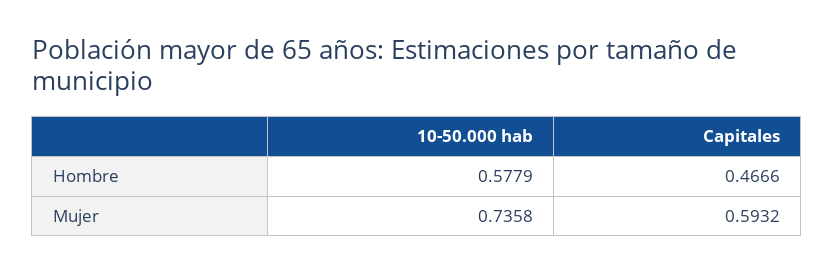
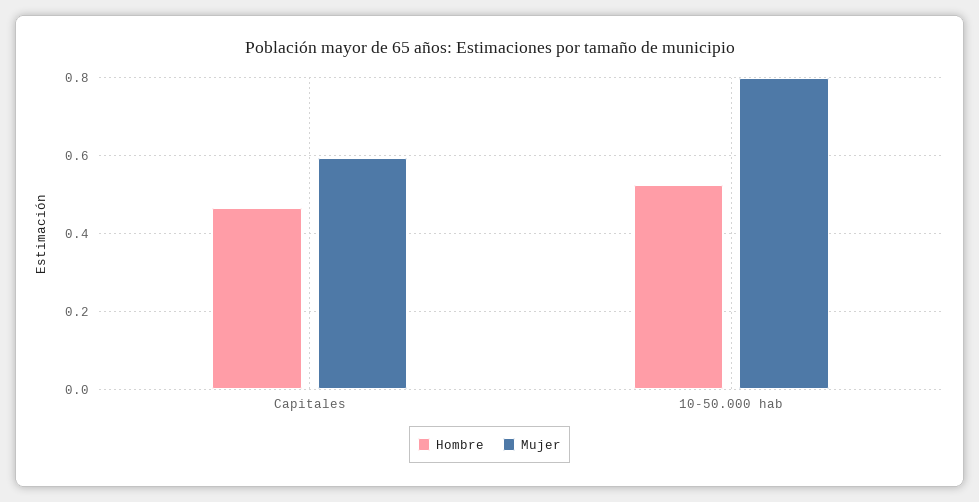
  {
    "Hombre": {
-     "10-50.000 hab": 0.5779,
+     "10-50.000 hab": 0.52,
      "Capitales": 0.4666
    },
    "Mujer": {
-     "10-50.000 hab": 0.7358,
+     "10-50.000 hab": 0.8,
      "Capitales": 0.5932
    }
  }

